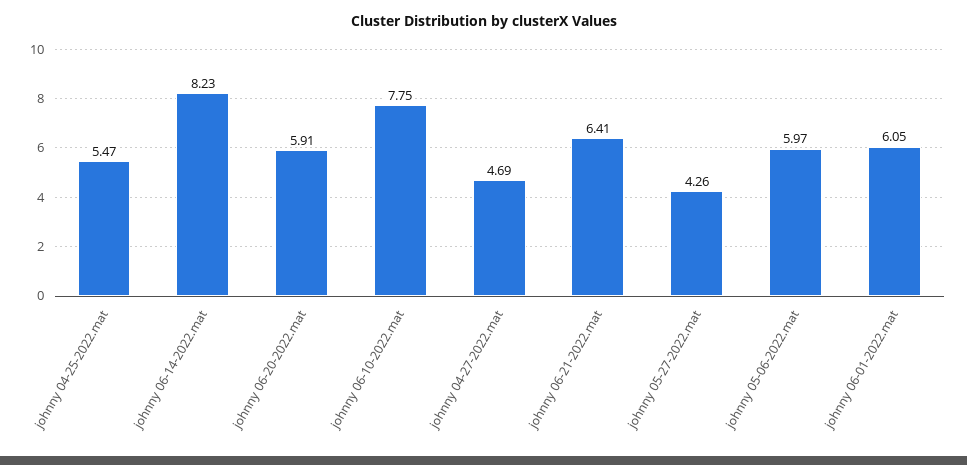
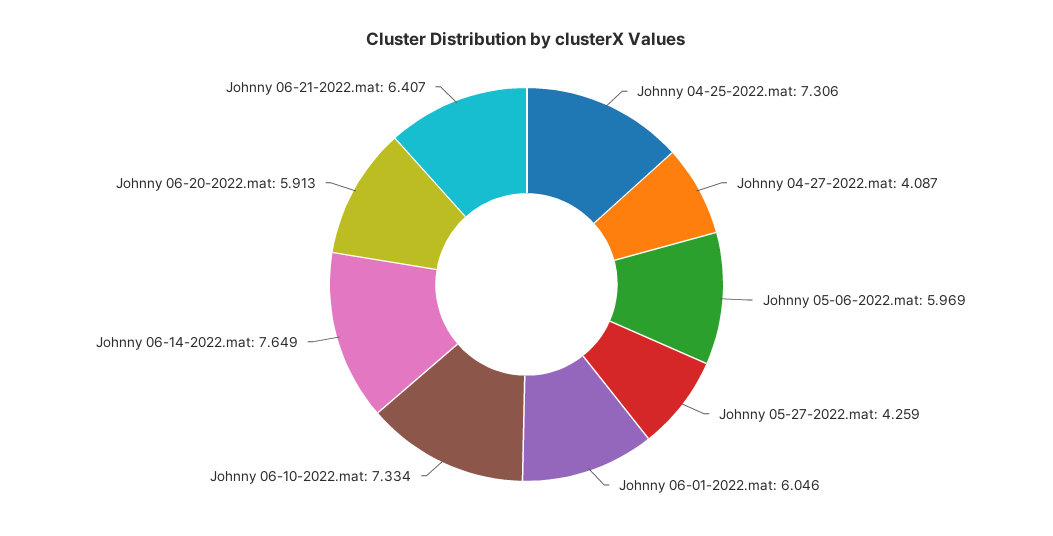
  {
-   "johnny 04-25-2022.mat": 5.47,
+   "johnny 04-25-2022.mat": 7.306,
-   "johnny 06-14-2022.mat": 8.23,
+   "johnny 06-14-2022.mat": 7.649,
    "johnny 06-20-2022.mat": 5.913,
-   "johnny 06-10-2022.mat": 7.75,
+   "johnny 06-10-2022.mat": 7.334,
-   "johnny 04-27-2022.mat": 4.69,
+   "johnny 04-27-2022.mat": 4.087,
    "johnny 06-21-2022.mat": 6.407,
    "johnny 05-27-2022.mat": 4.259,
    "johnny 05-06-2022.mat": 5.969,
    "johnny 06-01-2022.mat": 6.046
  }

